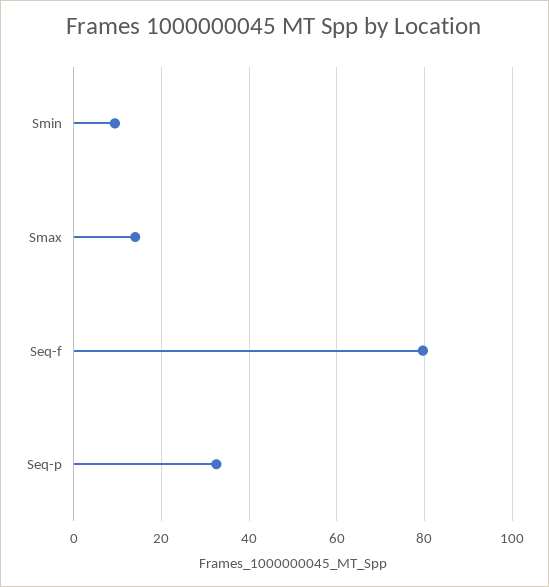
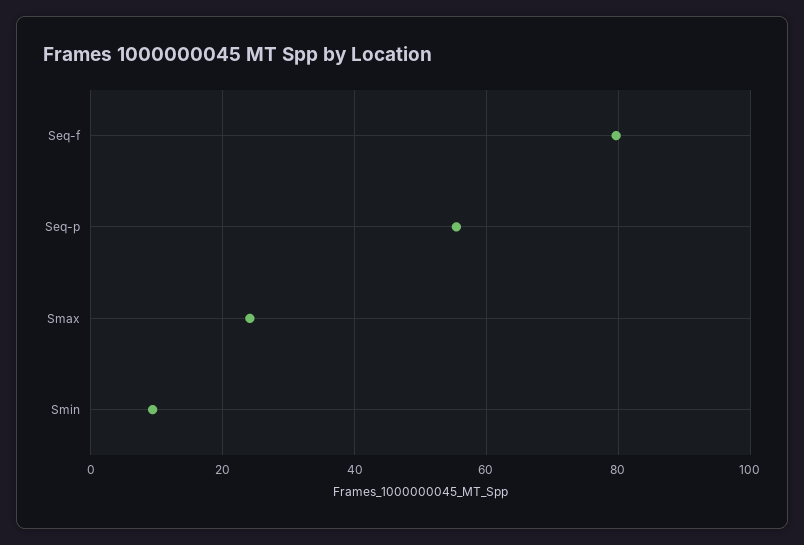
  {
    "Smin": 10,
-   "Smax": 14,
+   "Smax": 24,
    "Seq-f": 80,
-   "Seq-p": 32
+   "Seq-p": 56
  }

